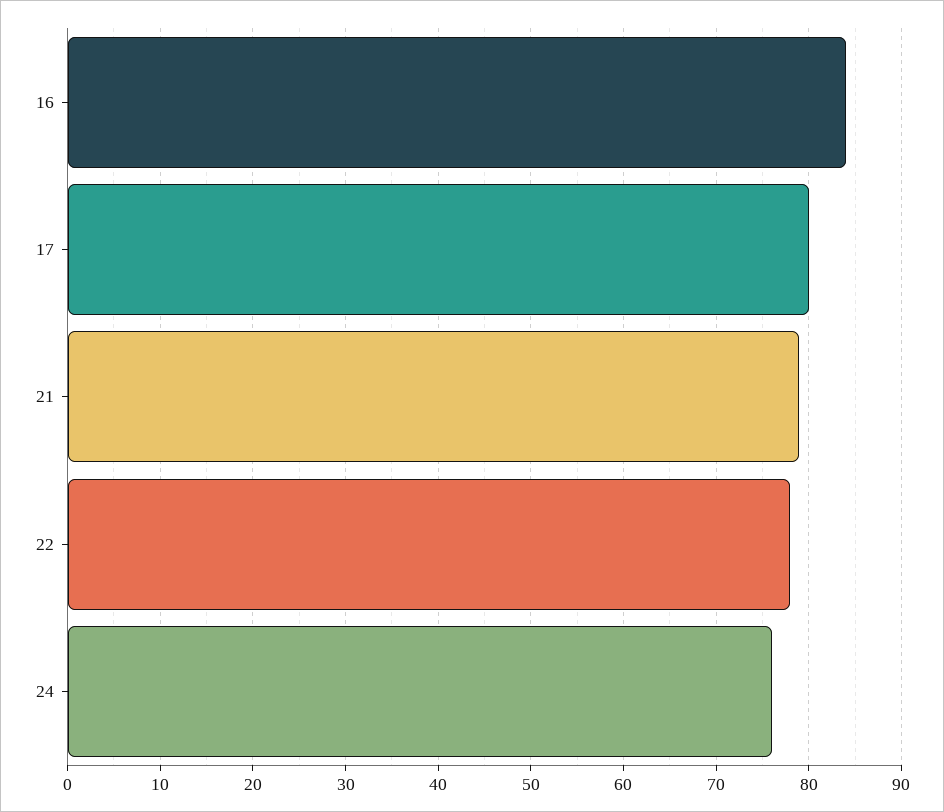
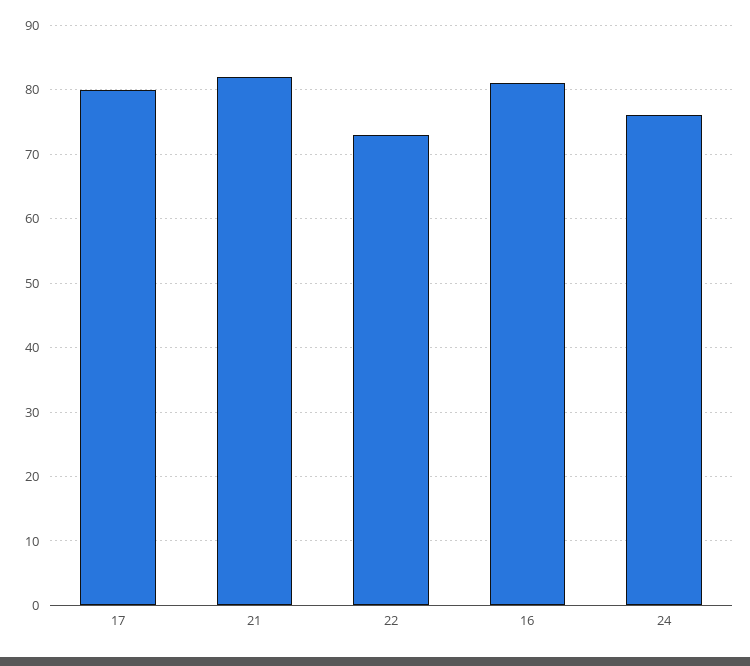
  {
-   "16": 84,
+   "16": 81,
    "17": 80,
-   "21": 79,
+   "21": 82,
-   "22": 78,
+   "22": 73,
    "24": 76
  }

